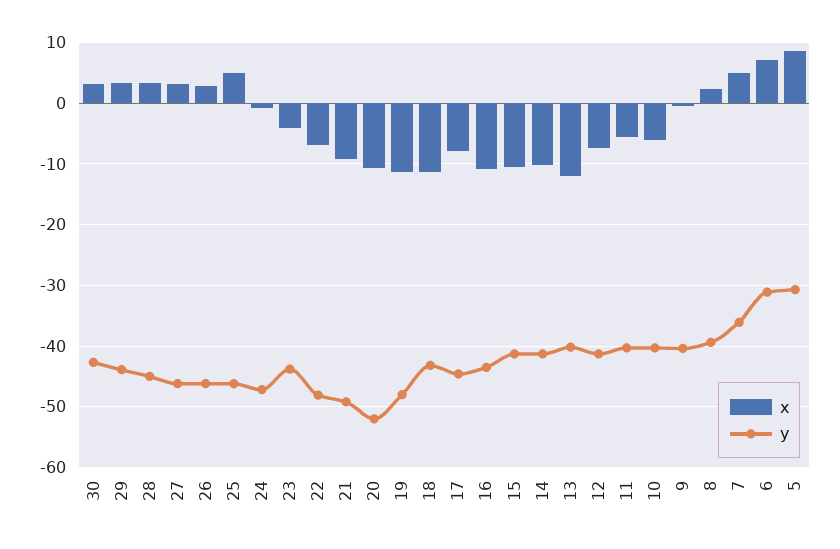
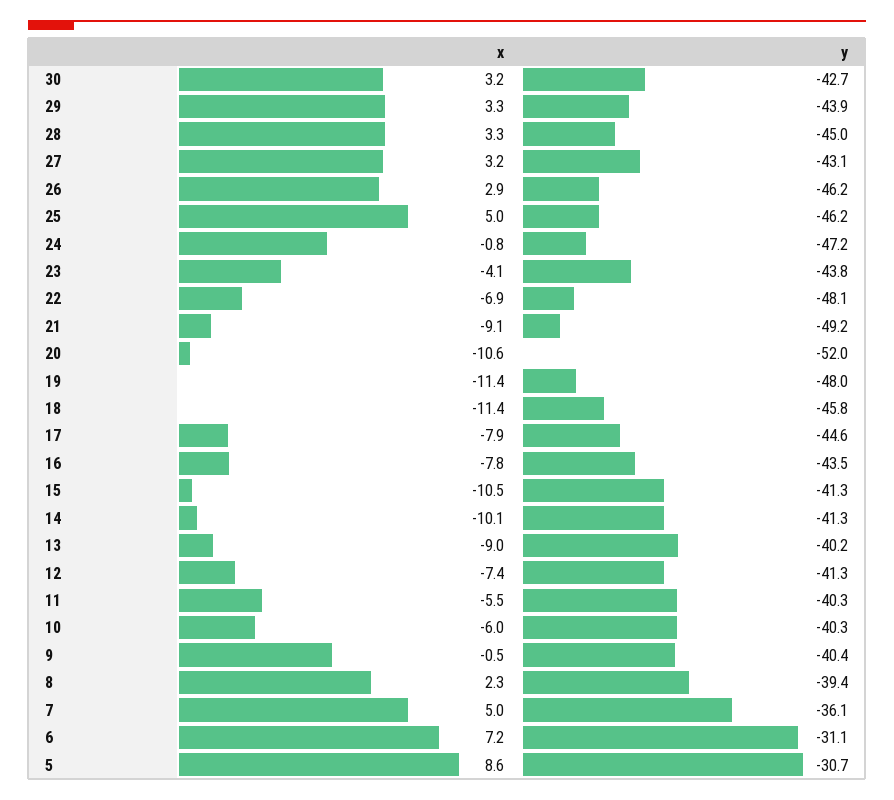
  {
    "x": {
      "30": 3.2,
      "29": 3.3,
      "28": 3.3,
      "27": 3.2,
      "26": 2.9,
      "25": 5,
      "24": -0.8,
      "23": -4.1,
      "22": -6.9,
      "21": -9.1,
      "20": -10.6,
      "19": -11.4,
      "18": -11.4,
      "17": -7.9,
-     "16": -11,
+     "16": -7.8,
      "15": -10.5,
      "14": -10.1,
-     "13": -12,
+     "13": -9,
      "12": -7.4,
      "11": -5.5,
      "10": -6,
      "9": -0.5,
      "8": 2.3,
      "7": 5,
      "6": 7.2,
      "5": 8.6
    },
    "y": {
      "30": -42.7,
      "29": -43.9,
      "28": -45,
-     "27": -46,
+     "27": -43.1,
      "26": -46.2,
      "25": -46.2,
      "24": -47.2,
      "23": -43.8,
      "22": -48.1,
      "21": -49.2,
      "20": -52,
      "19": -48,
-     "18": -43,
+     "18": -45.8,
      "17": -44.6,
      "16": -43.5,
      "15": -41.3,
      "14": -41.3,
      "13": -40.2,
      "12": -41.3,
      "11": -40.3,
      "10": -40.3,
      "9": -40.4,
      "8": -39.4,
      "7": -36.1,
      "6": -31.1,
      "5": -30.7
    }
  }

